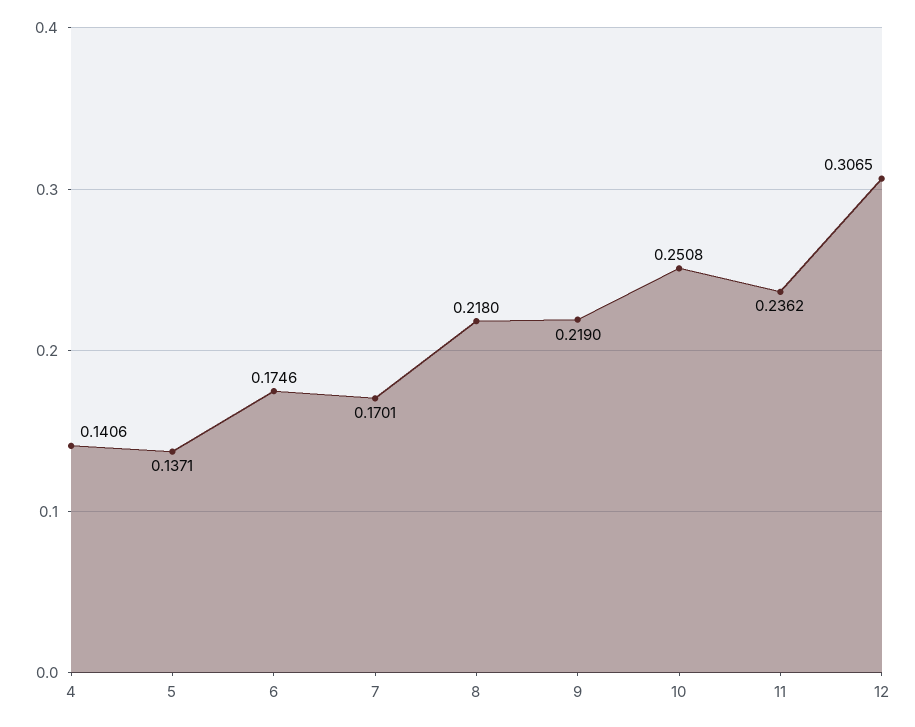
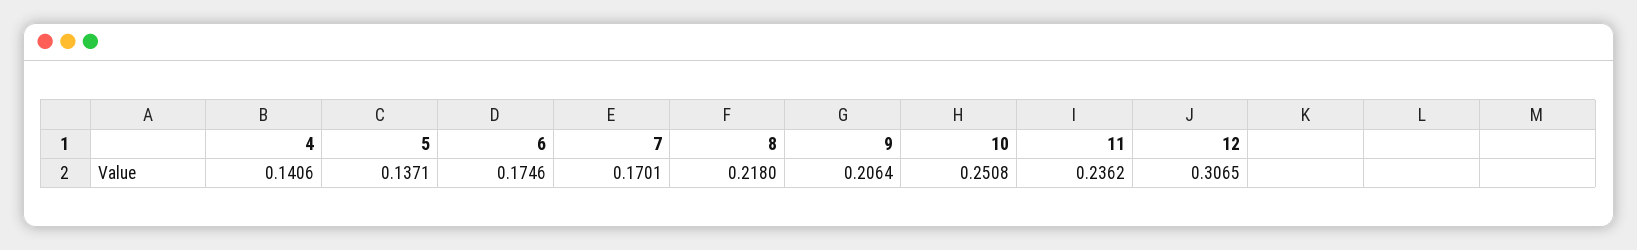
  {
    "4": 0.1406,
    "5": 0.1371,
    "6": 0.1746,
    "7": 0.1701,
    "8": 0.218,
-   "9": 0.219,
+   "9": 0.2064,
    "10": 0.2508,
    "11": 0.2362,
    "12": 0.3065
  }

